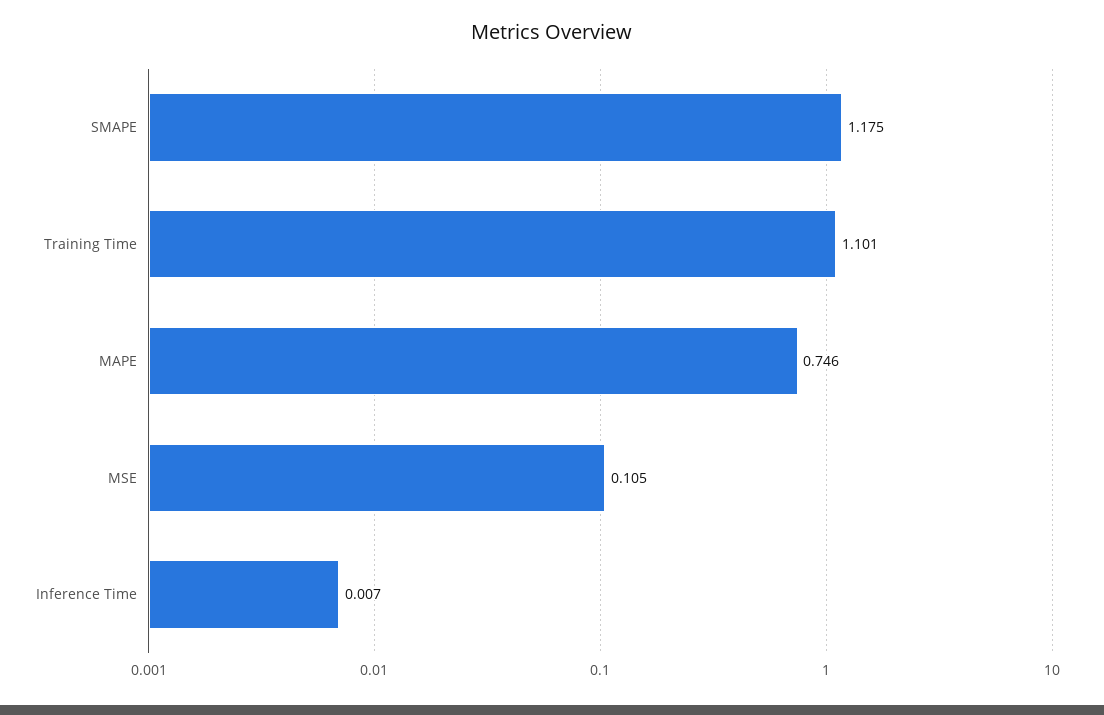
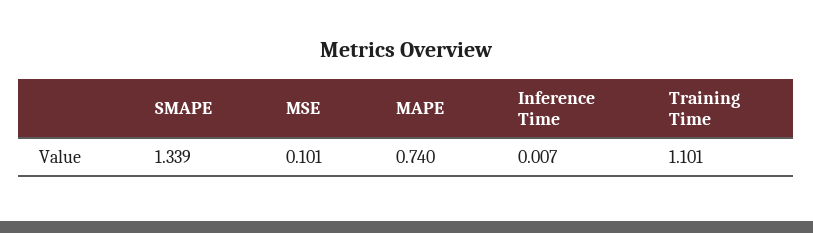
  {
-   "SMAPE": 1.175,
+   "SMAPE": 1.339,
    "Training Time": 1.101,
-   "MAPE": 0.746,
+   "MAPE": 0.74,
-   "MSE": 0.105,
+   "MSE": 0.101,
    "Inference Time": 0.007
  }

